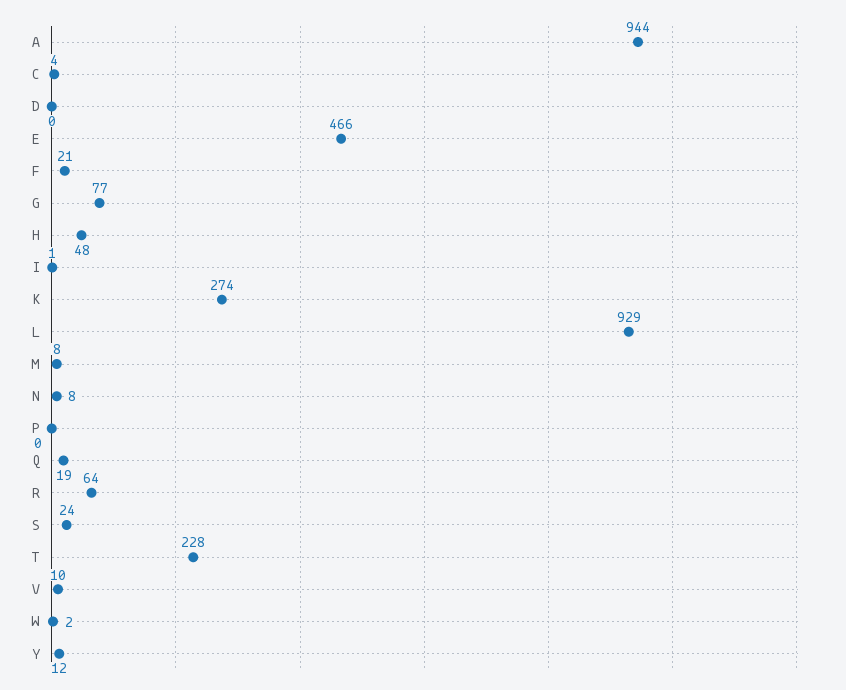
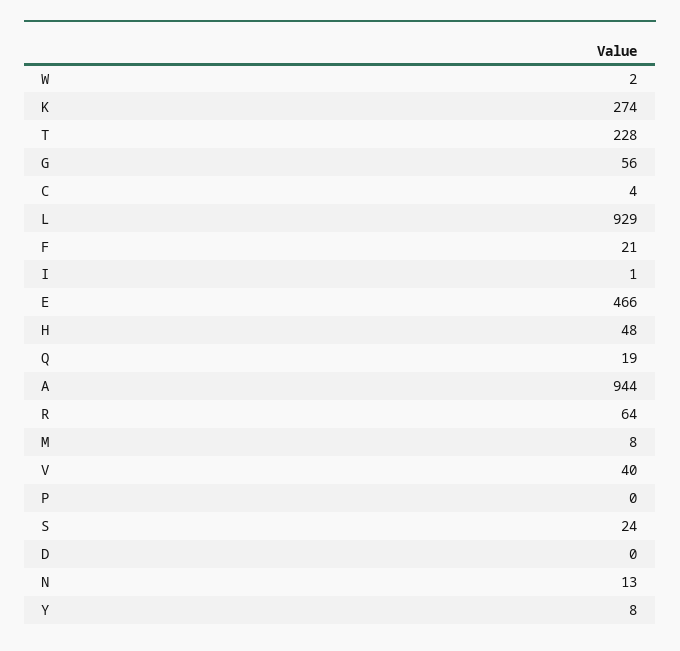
  {
    "A": 944,
    "C": 4,
    "D": 0,
    "E": 466,
    "F": 21,
-   "G": 77,
+   "G": 56,
    "H": 48,
    "I": 1,
    "K": 274,
    "L": 929,
    "M": 8,
-   "N": 8,
+   "N": 13,
    "P": 0,
    "Q": 19,
    "R": 64,
    "S": 24,
    "T": 228,
-   "V": 10,
+   "V": 40,
    "W": 2,
-   "Y": 12
+   "Y": 8
  }

